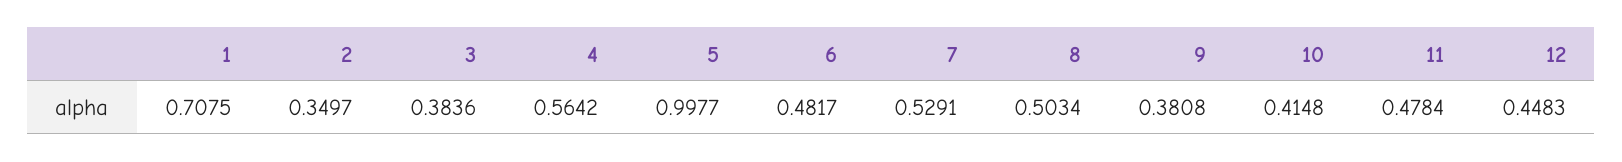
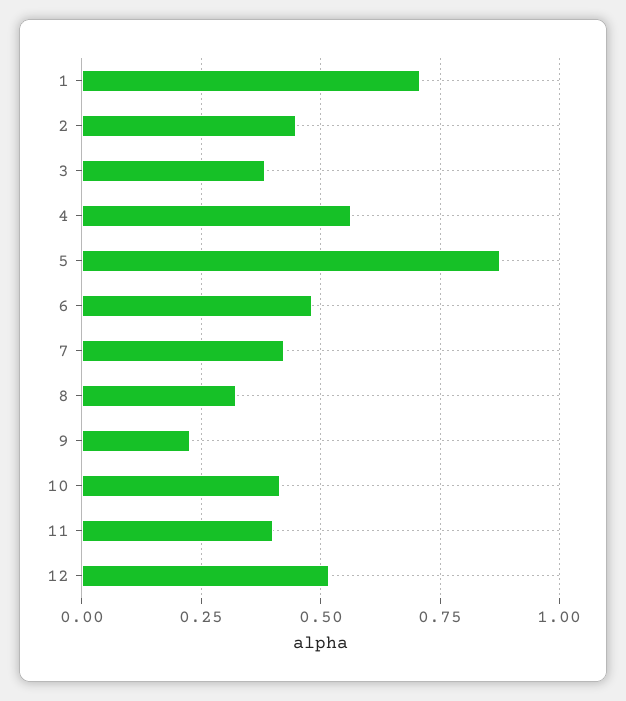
  {
    "1": 0.7075,
-   "2": 0.3497,
+   "2": 0.45,
    "3": 0.3836,
    "4": 0.5642,
-   "5": 0.9977,
+   "5": 0.875,
    "6": 0.4817,
-   "7": 0.5291,
+   "7": 0.425,
-   "8": 0.5034,
+   "8": 0.325,
-   "9": 0.3808,
+   "9": 0.225,
    "10": 0.4148,
-   "11": 0.4784,
+   "11": 0.4,
-   "12": 0.4483
+   "12": 0.525
  }

